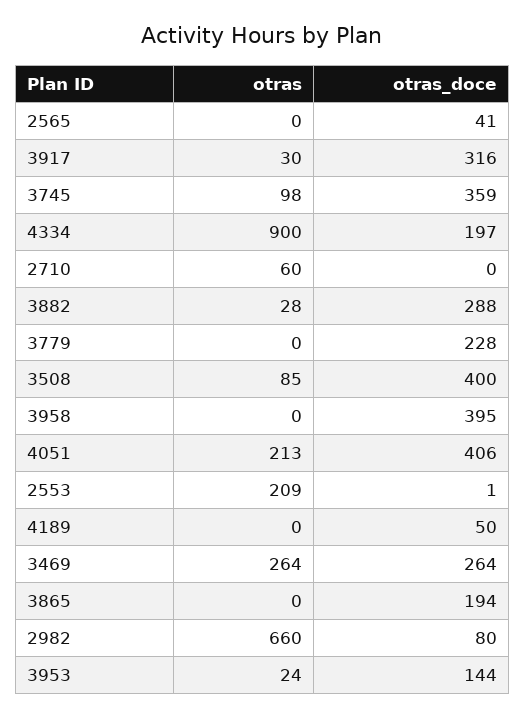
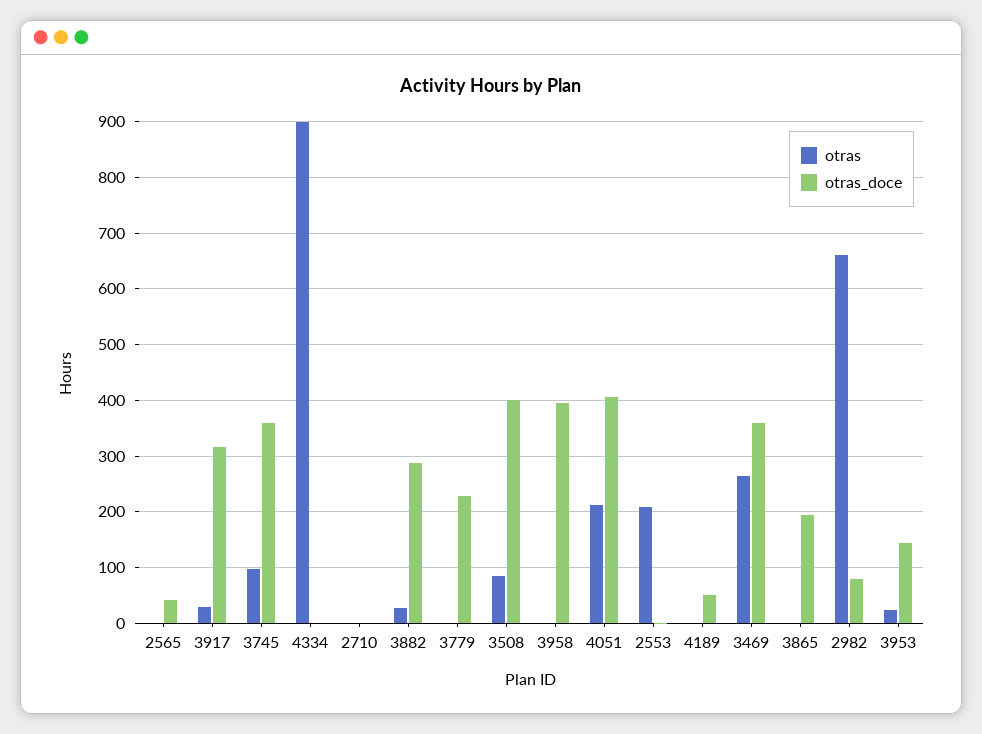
  {
    "otras": {
      "2565": 0,
      "3917": 30,
      "3745": 98,
      "4334": 900,
-     "2710": 60,
+     "2710": 0,
      "3882": 28,
      "3779": 0,
      "3508": 85,
      "3958": 0,
      "4051": 213,
      "2553": 209,
      "4189": 0,
      "3469": 264,
      "3865": 0,
      "2982": 660,
      "3953": 24
    },
    "otras_doce": {
      "2565": 41,
      "3917": 316,
      "3745": 359,
-     "4334": 197,
+     "4334": 0,
      "2710": 0,
      "3882": 288,
      "3779": 228,
      "3508": 400,
      "3958": 395,
      "4051": 406,
      "2553": 1,
      "4189": 50,
-     "3469": 264,
+     "3469": 360,
      "3865": 194,
      "2982": 80,
      "3953": 144
    }
  }

